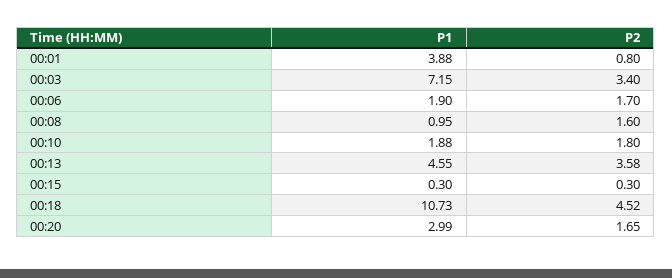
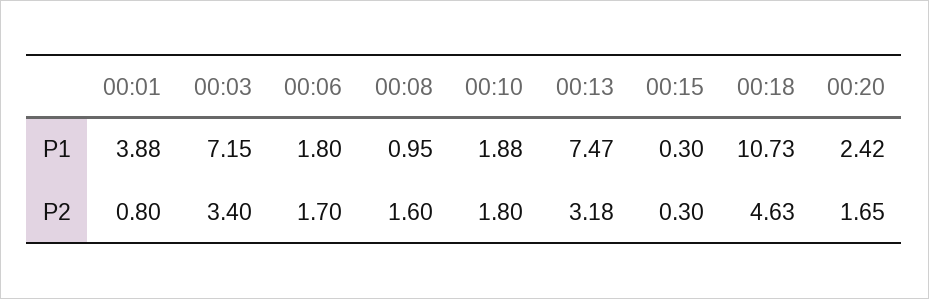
  {
    "P1": {
      "00:01": 3.88,
      "00:03": 7.15,
-     "00:06": 1.9,
+     "00:06": 1.8,
      "00:08": 0.95,
      "00:10": 1.88,
-     "00:13": 4.55,
+     "00:13": 7.47,
      "00:15": 0.3,
      "00:18": 10.73,
-     "00:20": 2.99
+     "00:20": 2.42
    },
    "P2": {
      "00:01": 0.8,
      "00:03": 3.4,
      "00:06": 1.7,
      "00:08": 1.6,
      "00:10": 1.8,
-     "00:13": 3.58,
+     "00:13": 3.18,
      "00:15": 0.3,
-     "00:18": 4.52,
+     "00:18": 4.63,
      "00:20": 1.65
    }
  }

